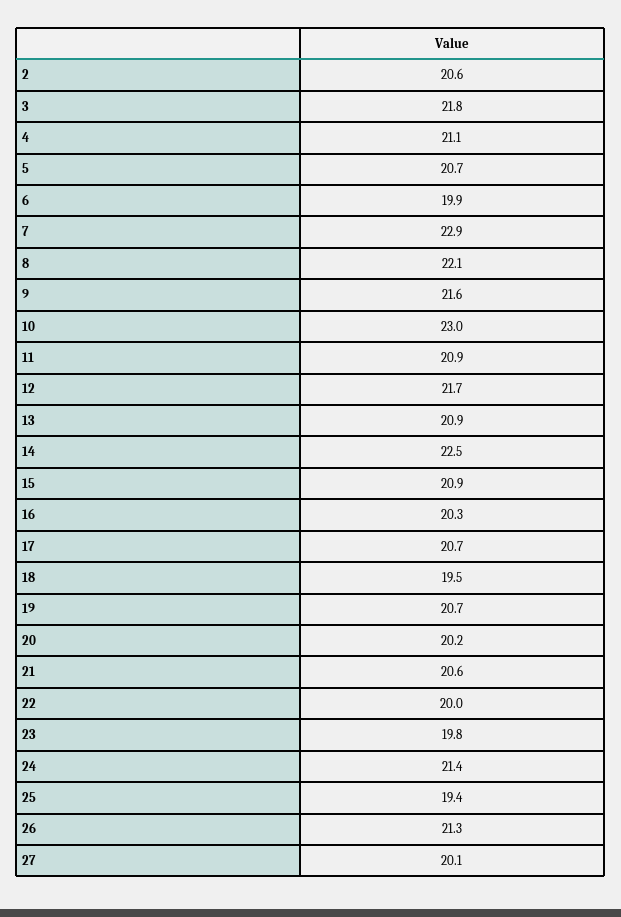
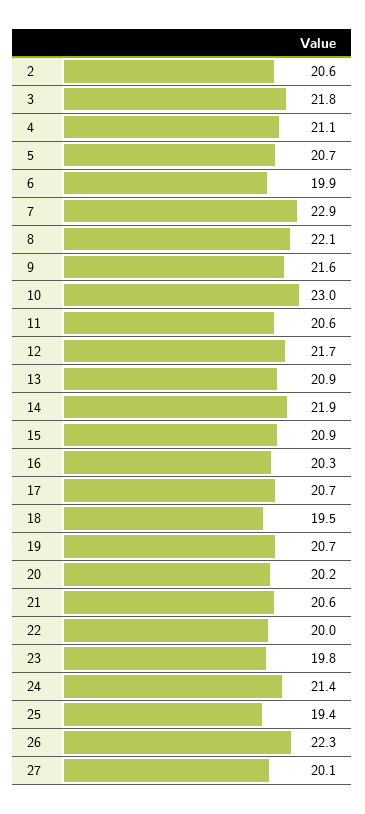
  {
    "2": 20.6,
    "3": 21.8,
    "4": 21.1,
    "5": 20.7,
    "6": 19.9,
    "7": 22.9,
    "8": 22.1,
    "9": 21.6,
    "10": 23,
-   "11": 20.9,
+   "11": 20.6,
    "12": 21.7,
    "13": 20.9,
-   "14": 22.5,
+   "14": 21.9,
    "15": 20.9,
    "16": 20.3,
    "17": 20.7,
    "18": 19.5,
    "19": 20.7,
    "20": 20.2,
    "21": 20.6,
    "22": 20,
    "23": 19.8,
    "24": 21.4,
    "25": 19.4,
-   "26": 21.3,
+   "26": 22.3,
    "27": 20.1
  }

